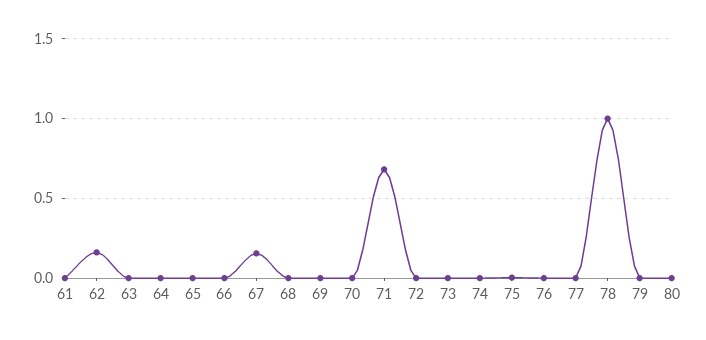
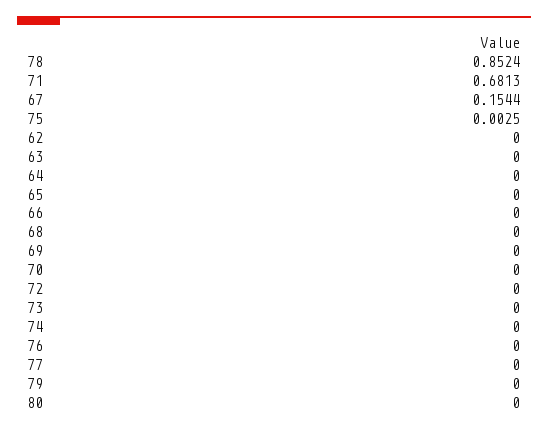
  {
-   "61": 0,
-   "62": 0.15,
+   "62": 0,
    "63": 0,
    "64": 0,
    "65": 0,
    "66": 0,
    "67": 0.1544,
    "68": 0,
    "69": 0,
    "70": 0,
    "71": 0.6813,
    "72": 0,
    "73": 0,
    "74": 0,
    "75": 0.0025,
    "76": 0,
    "77": 0,
-   "78": 1,
+   "78": 0.8524,
    "79": 0,
    "80": 0
  }

